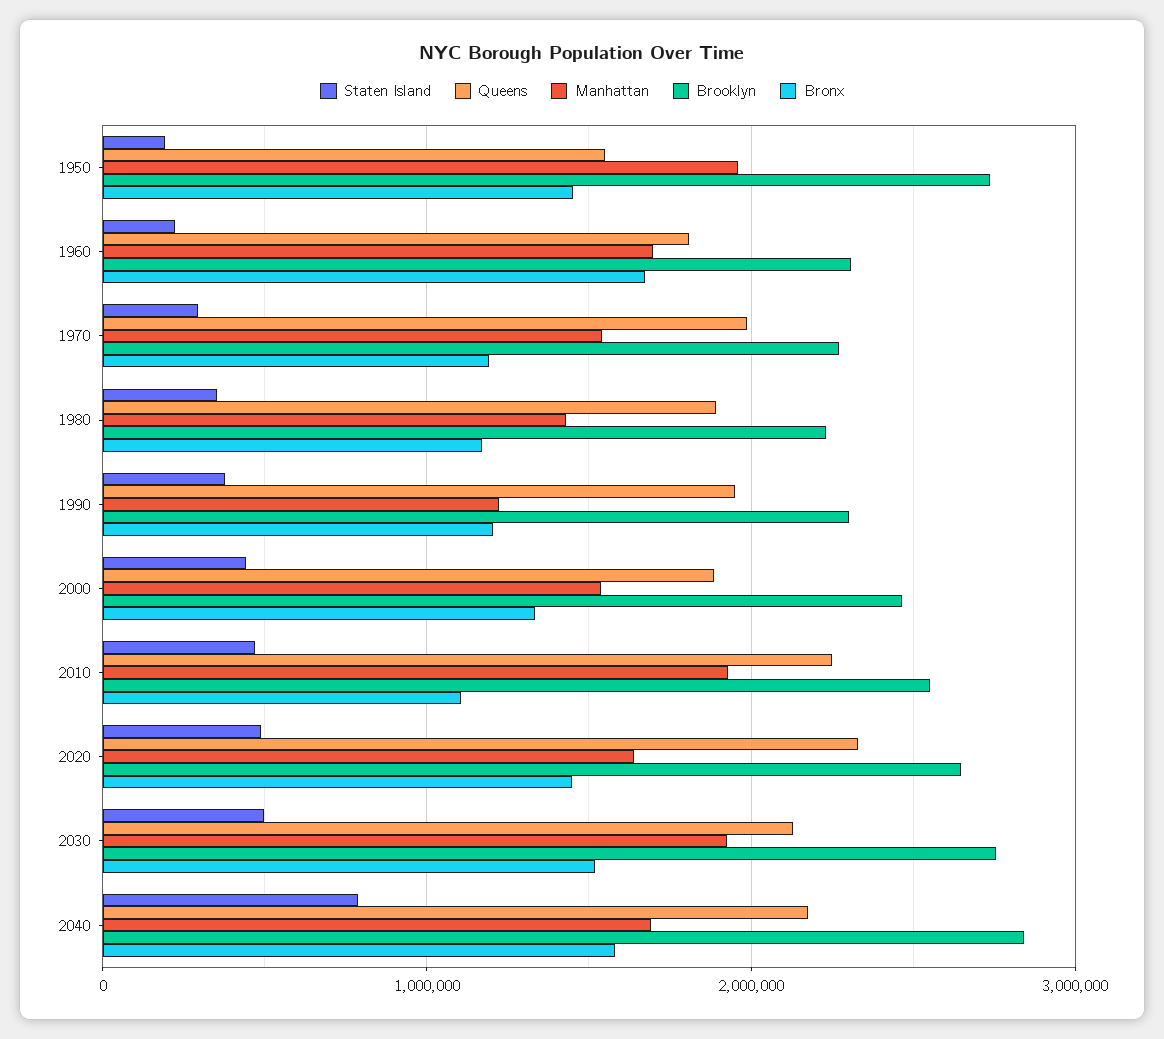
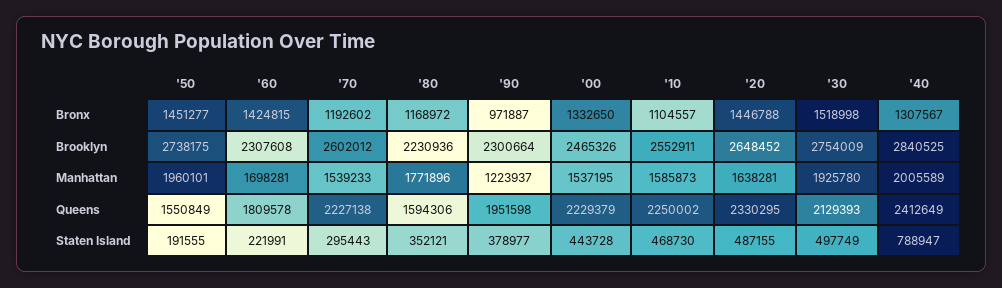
  {
    "Staten Island": {
      "1950": 191555,
      "1960": 221991,
      "1970": 295443,
      "1980": 352121,
      "1990": 378977,
      "2000": 443728,
      "2010": 468730,
      "2020": 487155,
      "2030": 497749,
      "2040": 788947
    },
    "Queens": {
      "1950": 1550849,
      "1960": 1809578,
-     "1970": 2000000,
+     "1970": 2227138,
-     "1980": 1900000,
+     "1980": 1594306,
      "1990": 1951598,
-     "2000": 1900000,
+     "2000": 2229379,
      "2010": 2250002,
      "2020": 2330295,
      "2030": 2129393,
-     "2040": 2200000
+     "2040": 2412649
    },
    "Manhattan": {
      "1950": 1960101,
      "1960": 1698281,
      "1970": 1539233,
-     "1980": 1400000,
+     "1980": 1771896,
      "1990": 1223937,
      "2000": 1537195,
-     "2010": 1900000,
+     "2010": 1585873,
      "2020": 1638281,
      "2030": 1925780,
-     "2040": 1700000
+     "2040": 2005589
    },
    "Brooklyn": {
      "1950": 2738175,
      "1960": 2307608,
-     "1970": 2300000,
+     "1970": 2602012,
      "1980": 2230936,
      "1990": 2300664,
      "2000": 2465326,
      "2010": 2552911,
      "2020": 2648452,
      "2030": 2754009,
      "2040": 2840525
    },
    "Bronx": {
      "1950": 1451277,
-     "1960": 1700000,
+     "1960": 1424815,
      "1970": 1192602,
      "1980": 1168972,
-     "1990": 1200000,
+     "1990": 971887,
      "2000": 1332650,
      "2010": 1104557,
      "2020": 1446788,
      "2030": 1518998,
-     "2040": 1600000
+     "2040": 1307567
    }
  }

